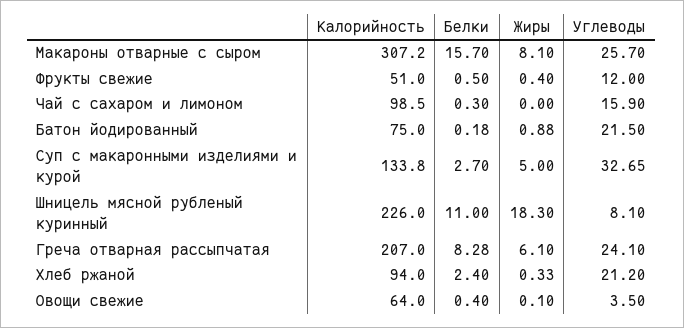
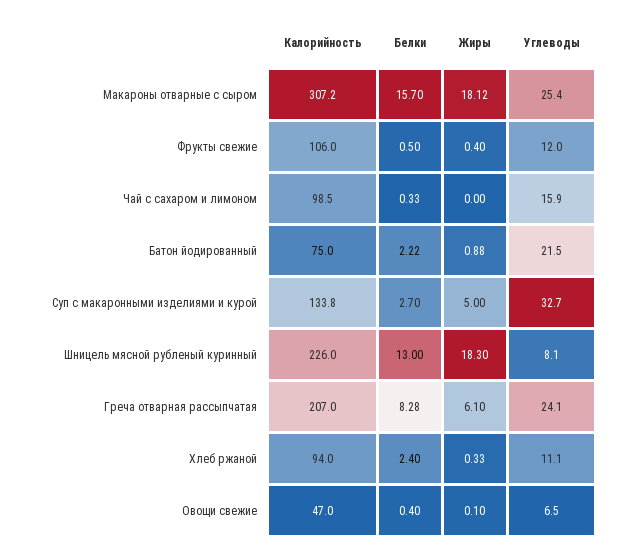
  {
    "Калорийность": {
      "Макароны отварные с сыром": 307.2,
-     "Фрукты свежие": 51,
+     "Фрукты свежие": 106,
      "Чай с сахаром и лимоном": 98.5,
      "Батон йодированный": 75,
      "Суп с макаронными изделиями и курой": 133.8,
      "Шницель мясной рубленый куринный": 226,
      "Греча отварная рассыпчатая": 207,
      "Хлеб ржаной": 94,
-     "Овощи свежие": 64
+     "Овощи свежие": 47
    },
    "Белки": {
      "Макароны отварные с сыром": 15.7,
      "Фрукты свежие": 0.5,
-     "Чай с сахаром и лимоном": 0.3,
+     "Чай с сахаром и лимоном": 0.33,
-     "Батон йодированный": 0.18,
+     "Батон йодированный": 2.22,
      "Суп с макаронными изделиями и курой": 2.7,
-     "Шницель мясной рубленый куринный": 11,
+     "Шницель мясной рубленый куринный": 13,
      "Греча отварная рассыпчатая": 8.28,
      "Хлеб ржаной": 2.4,
      "Овощи свежие": 0.4
    },
    "Жиры": {
-     "Макароны отварные с сыром": 8.1,
+     "Макароны отварные с сыром": 18.12,
      "Фрукты свежие": 0.4,
      "Чай с сахаром и лимоном": 0,
      "Батон йодированный": 0.88,
      "Суп с макаронными изделиями и курой": 5,
      "Шницель мясной рубленый куринный": 18.3,
      "Греча отварная рассыпчатая": 6.1,
      "Хлеб ржаной": 0.33,
      "Овощи свежие": 0.1
    },
    "Углеводы": {
-     "Макароны отварные с сыром": 25.7,
+     "Макароны отварные с сыром": 25.4,
      "Фрукты свежие": 12,
      "Чай с сахаром и лимоном": 15.9,
      "Батон йодированный": 21.5,
-     "Суп с макаронными изделиями и курой": 32.65,
+     "Суп с макаронными изделиями и курой": 32.7,
      "Шницель мясной рубленый куринный": 8.1,
      "Греча отварная рассыпчатая": 24.1,
-     "Хлеб ржаной": 21.2,
+     "Хлеб ржаной": 11.1,
-     "Овощи свежие": 3.5
+     "Овощи свежие": 6.5
    }
  }

